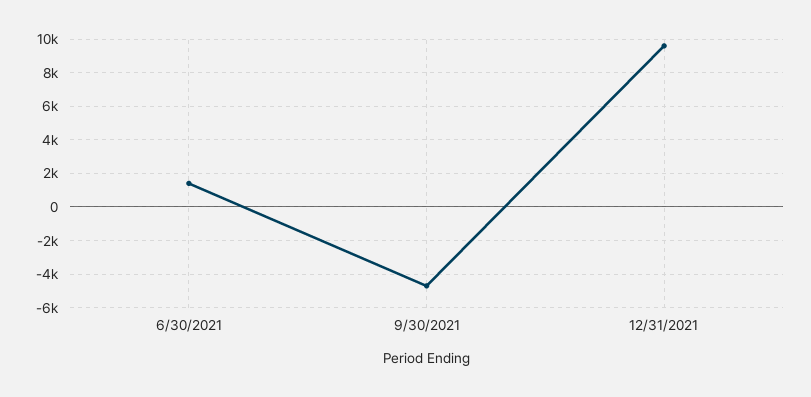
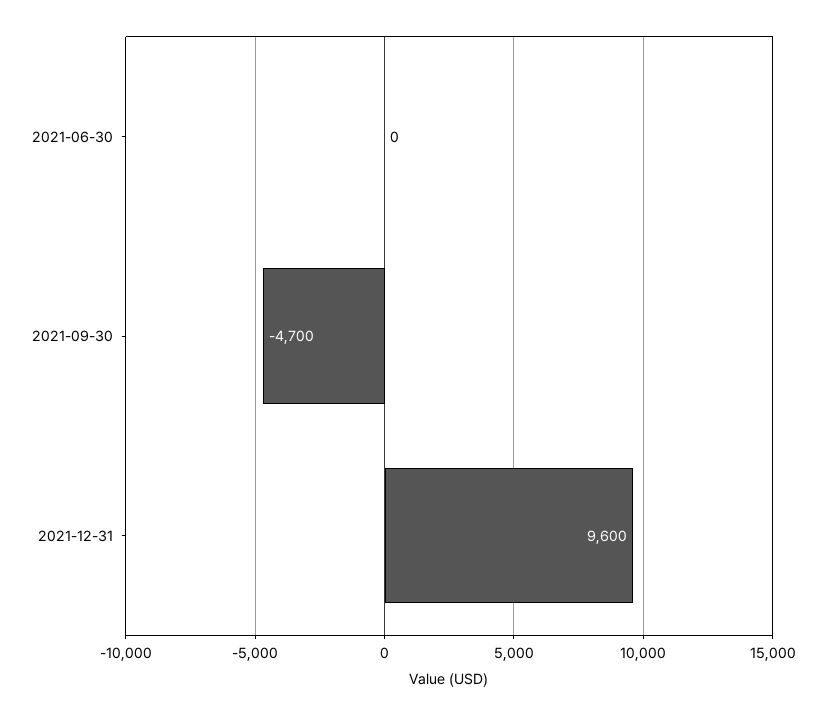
  {
-   "6/30/2021": 1500,
+   "6/30/2021": 0,
    "9/30/2021": -4700,
    "12/31/2021": 9600
  }

